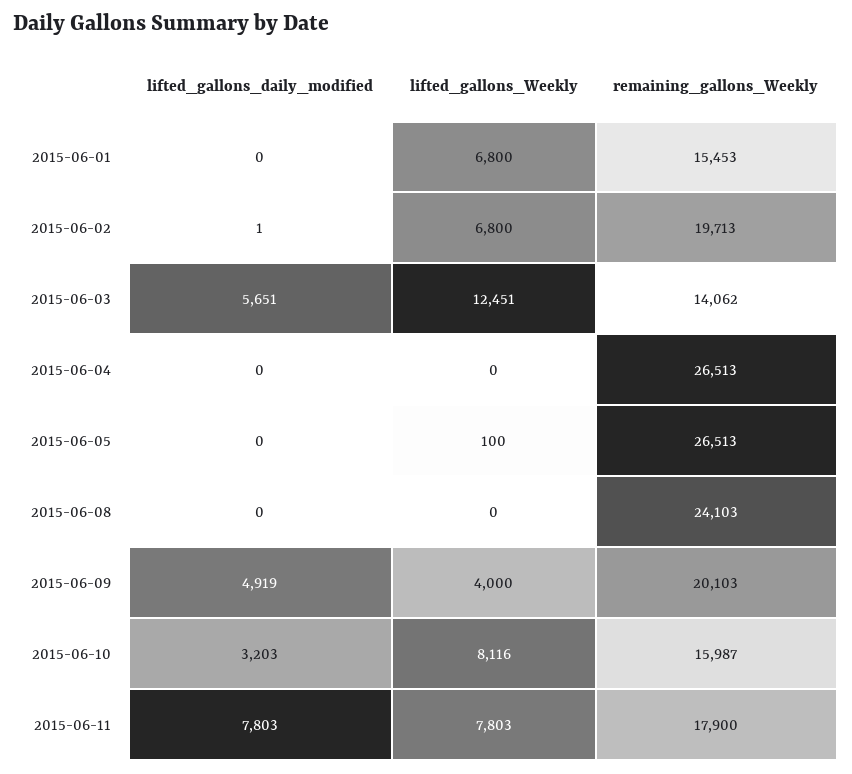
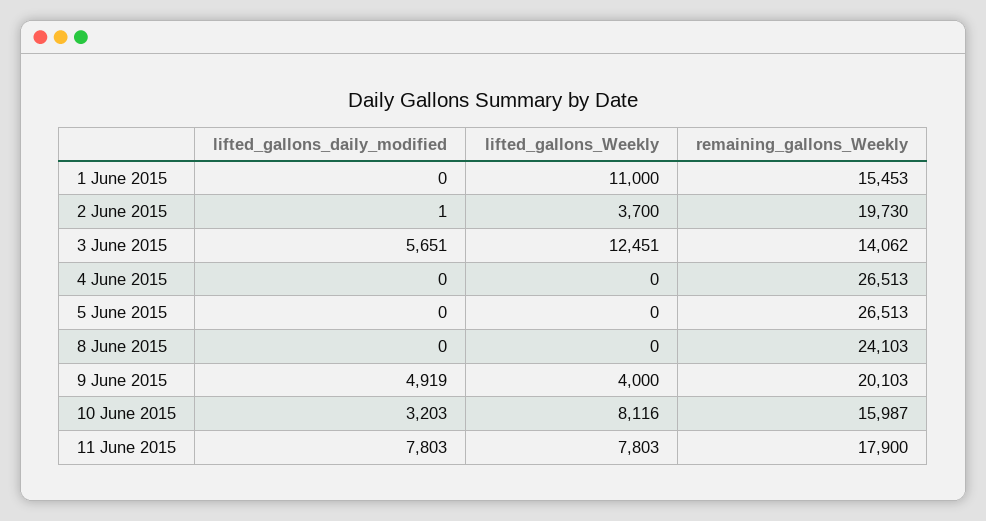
  {
    "lifted_gallons_daily_modified": {
      "2015-06-01": 0,
      "2015-06-02": 1,
      "2015-06-03": 5651,
      "2015-06-04": 0,
      "2015-06-05": 0,
      "2015-06-08": 0,
      "2015-06-09": 4919,
      "2015-06-10": 3203,
      "2015-06-11": 7803
    },
    "lifted_gallons_Weekly": {
-     "2015-06-01": 6800,
+     "2015-06-01": 11000,
-     "2015-06-02": 6800,
+     "2015-06-02": 3700,
      "2015-06-03": 12451,
      "2015-06-04": 0,
-     "2015-06-05": 100,
+     "2015-06-05": 0,
      "2015-06-08": 0,
      "2015-06-09": 4000,
      "2015-06-10": 8116,
      "2015-06-11": 7803
    },
    "remaining_gallons_Weekly": {
      "2015-06-01": 15453,
-     "2015-06-02": 19713,
+     "2015-06-02": 19730,
      "2015-06-03": 14062,
      "2015-06-04": 26513,
      "2015-06-05": 26513,
      "2015-06-08": 24103,
      "2015-06-09": 20103,
      "2015-06-10": 15987,
      "2015-06-11": 17900
    }
  }

